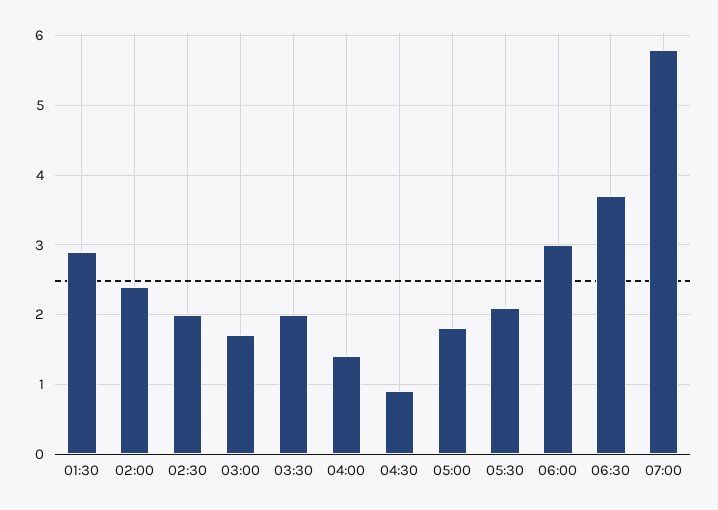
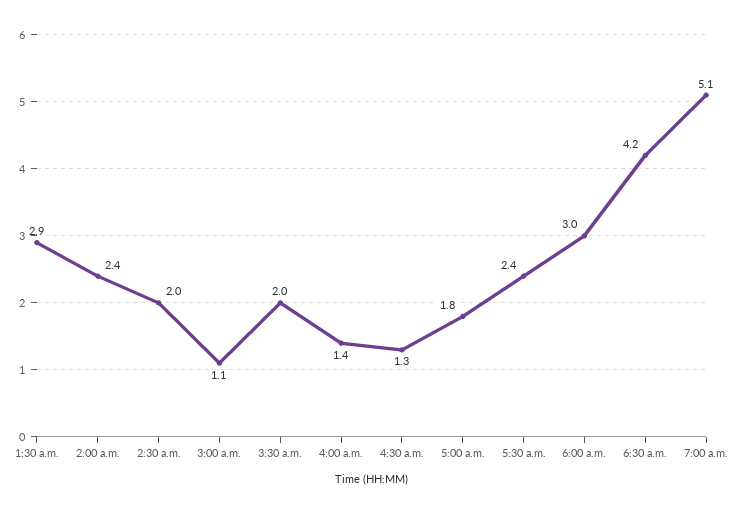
  {
    "01:30": 2.9,
    "02:00": 2.4,
    "02:30": 2,
-   "03:00": 1.7,
+   "03:00": 1.1,
    "03:30": 2,
    "04:00": 1.4,
-   "04:30": 0.9,
+   "04:30": 1.3,
    "05:00": 1.8,
-   "05:30": 2.1,
+   "05:30": 2.4,
    "06:00": 3,
-   "06:30": 3.7,
+   "06:30": 4.2,
-   "07:00": 5.8
+   "07:00": 5.1
  }

